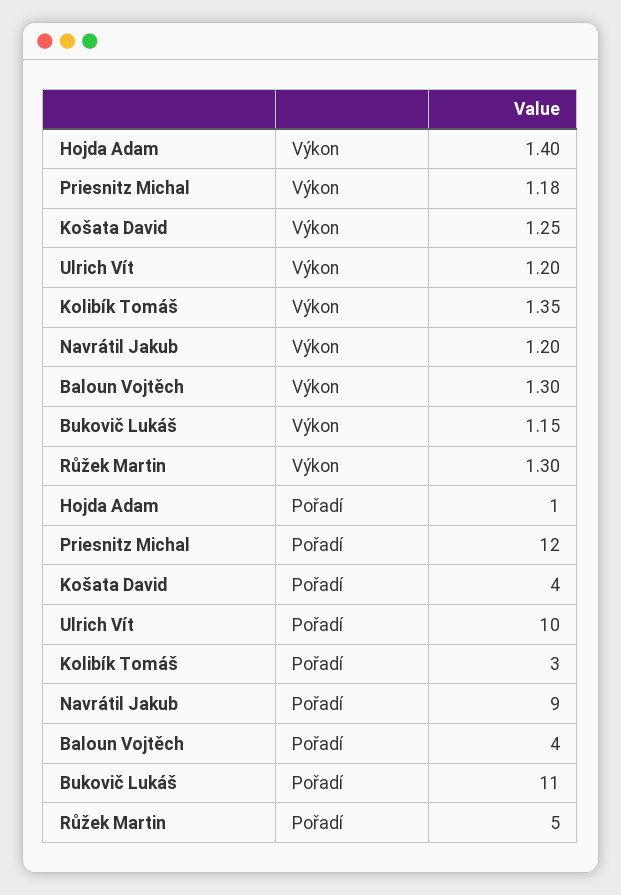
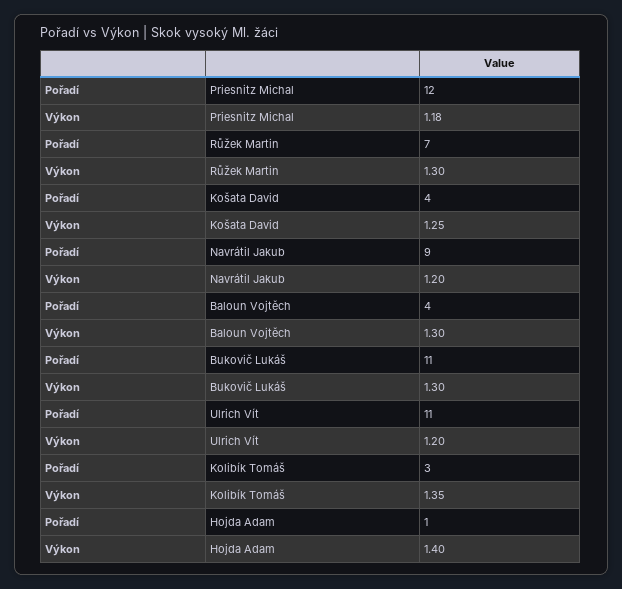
  {
    "Hojda Adam": {
      "Výkon": 1.4,
      "Pořadí": 1
    },
    "Priesnitz Michal": {
      "Výkon": 1.18,
      "Pořadí": 12
    },
    "Košata David": {
      "Výkon": 1.25,
      "Pořadí": 4
    },
    "Ulrich Vít": {
      "Výkon": 1.2,
-     "Pořadí": 10
+     "Pořadí": 11
    },
    "Kolibík Tomáš": {
      "Výkon": 1.35,
      "Pořadí": 3
    },
    "Navrátil Jakub": {
      "Výkon": 1.2,
      "Pořadí": 9
    },
    "Baloun Vojtěch": {
      "Výkon": 1.3,
      "Pořadí": 4
    },
    "Bukovič Lukáš": {
-     "Výkon": 1.15,
+     "Výkon": 1.3,
      "Pořadí": 11
    },
    "Růžek Martin": {
      "Výkon": 1.3,
-     "Pořadí": 5
+     "Pořadí": 7
    }
  }

